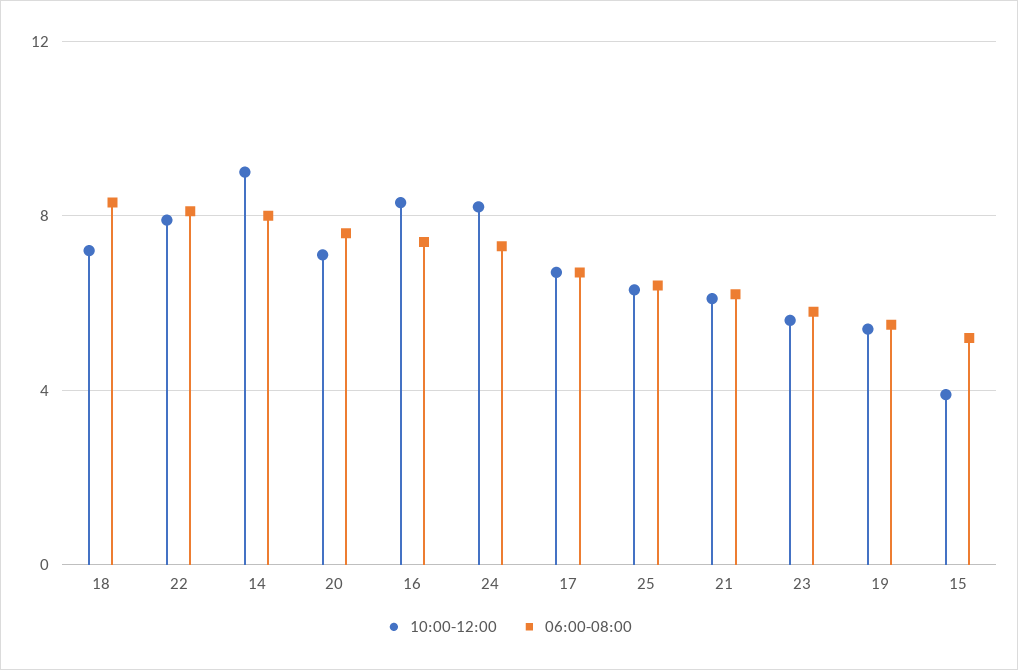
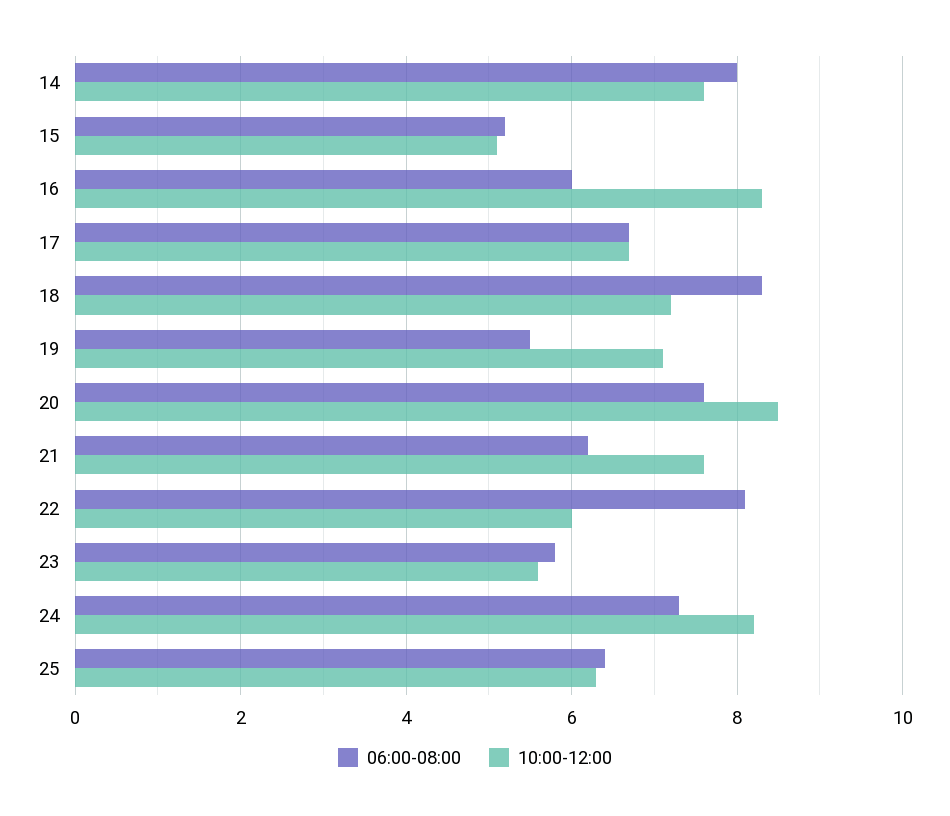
  {
    "10:00-12:00": {
      "18": 7,
-     "22": 8,
+     "22": 6,
-     "14": 9,
+     "14": 7.5,
-     "20": 7,
+     "20": 8.5,
      "16": 8.5,
      "24": 8,
      "17": 6.5,
      "25": 6.5,
-     "21": 6,
+     "21": 7.5,
      "23": 5.5,
-     "19": 5.5,
+     "19": 7,
-     "15": 4
+     "15": 5
    },
    "06:00-08:00": {
      "18": 8.5,
      "22": 8,
      "14": 8,
      "20": 7.5,
-     "16": 7.5,
+     "16": 6,
      "24": 7.5,
      "17": 6.5,
      "25": 6.5,
      "21": 6,
      "23": 6,
      "19": 5.5,
      "15": 5
    }
  }

